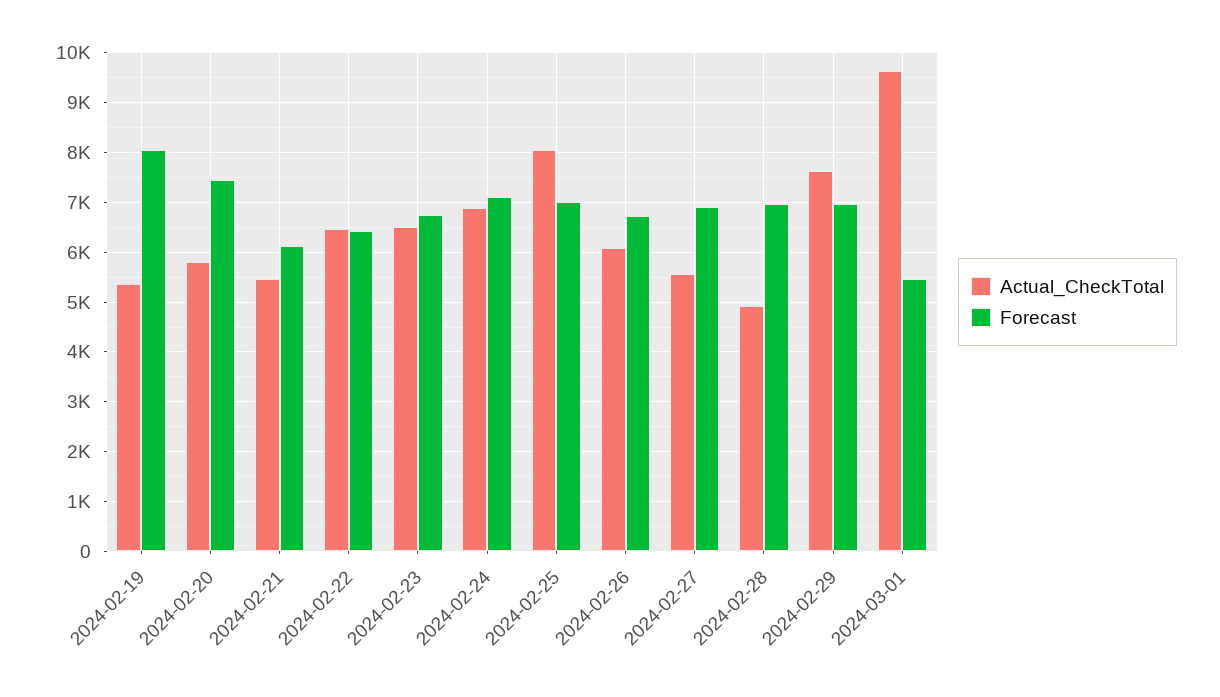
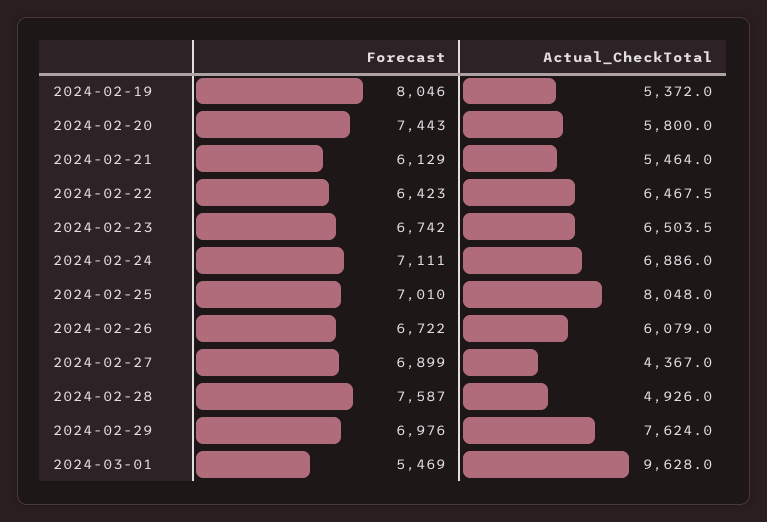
  {
    "Actual_CheckTotal": {
      "2024-02-19": 5372,
      "2024-02-20": 5800,
      "2024-02-21": 5464,
      "2024-02-22": 6467.5,
      "2024-02-23": 6503.5,
      "2024-02-24": 6886,
      "2024-02-25": 8048,
      "2024-02-26": 6079,
-     "2024-02-27": 5600,
+     "2024-02-27": 4367,
      "2024-02-28": 4926,
      "2024-02-29": 7624,
      "2024-03-01": 9628
    },
    "Forecast": {
      "2024-02-19": 8046,
      "2024-02-20": 7443,
      "2024-02-21": 6129,
      "2024-02-22": 6423,
      "2024-02-23": 6742,
      "2024-02-24": 7111,
      "2024-02-25": 7010,
      "2024-02-26": 6722,
      "2024-02-27": 6899,
-     "2024-02-28": 7000,
+     "2024-02-28": 7587,
      "2024-02-29": 6976,
      "2024-03-01": 5469
    }
  }

